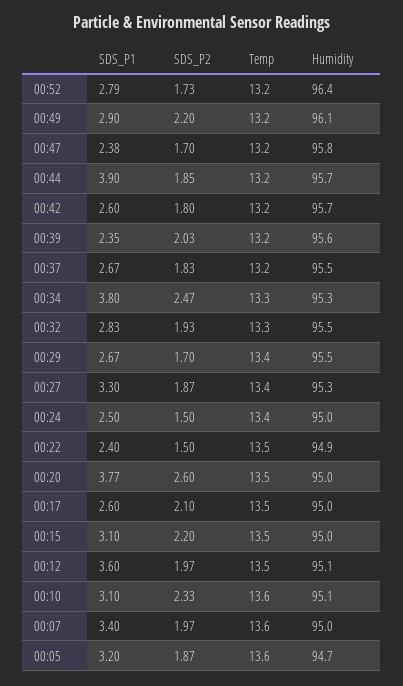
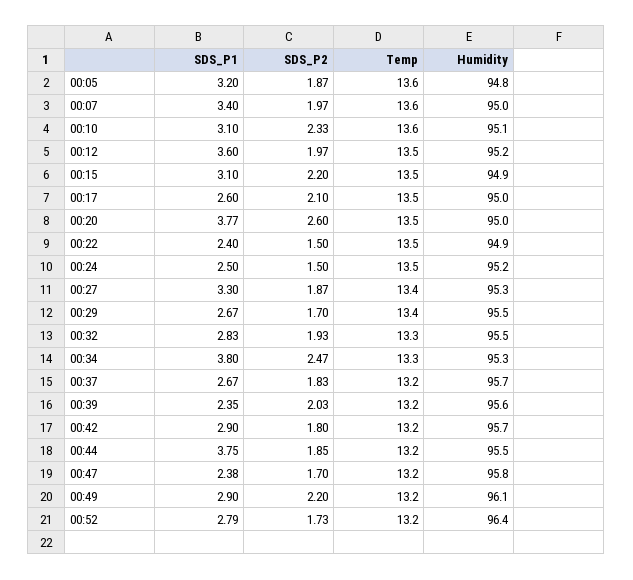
  {
    "SDS_P1": {
      "00:52": 2.79,
      "00:49": 2.9,
      "00:47": 2.38,
-     "00:44": 3.9,
+     "00:44": 3.75,
-     "00:42": 2.6,
+     "00:42": 2.9,
      "00:39": 2.35,
      "00:37": 2.67,
      "00:34": 3.8,
      "00:32": 2.83,
      "00:29": 2.67,
      "00:27": 3.3,
      "00:24": 2.5,
      "00:22": 2.4,
      "00:20": 3.77,
      "00:17": 2.6,
      "00:15": 3.1,
      "00:12": 3.6,
      "00:10": 3.1,
      "00:07": 3.4,
      "00:05": 3.2
    },
    "SDS_P2": {
      "00:52": 1.73,
      "00:49": 2.2,
      "00:47": 1.7,
      "00:44": 1.85,
      "00:42": 1.8,
      "00:39": 2.03,
      "00:37": 1.83,
      "00:34": 2.47,
      "00:32": 1.93,
      "00:29": 1.7,
      "00:27": 1.87,
      "00:24": 1.5,
      "00:22": 1.5,
      "00:20": 2.6,
      "00:17": 2.1,
      "00:15": 2.2,
      "00:12": 1.97,
      "00:10": 2.33,
      "00:07": 1.97,
      "00:05": 1.87
    },
    "Temp": {
      "00:52": 13.2,
      "00:49": 13.2,
      "00:47": 13.2,
      "00:44": 13.2,
      "00:42": 13.2,
      "00:39": 13.2,
      "00:37": 13.2,
      "00:34": 13.3,
      "00:32": 13.3,
      "00:29": 13.4,
      "00:27": 13.4,
-     "00:24": 13.4,
+     "00:24": 13.5,
      "00:22": 13.5,
      "00:20": 13.5,
      "00:17": 13.5,
      "00:15": 13.5,
      "00:12": 13.5,
      "00:10": 13.6,
      "00:07": 13.6,
      "00:05": 13.6
    },
    "Humidity": {
      "00:52": 96.4,
      "00:49": 96.1,
      "00:47": 95.8,
-     "00:44": 95.7,
+     "00:44": 95.5,
      "00:42": 95.7,
      "00:39": 95.6,
-     "00:37": 95.5,
+     "00:37": 95.7,
      "00:34": 95.3,
      "00:32": 95.5,
      "00:29": 95.5,
      "00:27": 95.3,
-     "00:24": 95,
+     "00:24": 95.2,
      "00:22": 94.9,
      "00:20": 95,
      "00:17": 95,
-     "00:15": 95,
+     "00:15": 94.9,
-     "00:12": 95.1,
+     "00:12": 95.2,
      "00:10": 95.1,
      "00:07": 95,
-     "00:05": 94.7
+     "00:05": 94.8
    }
  }

